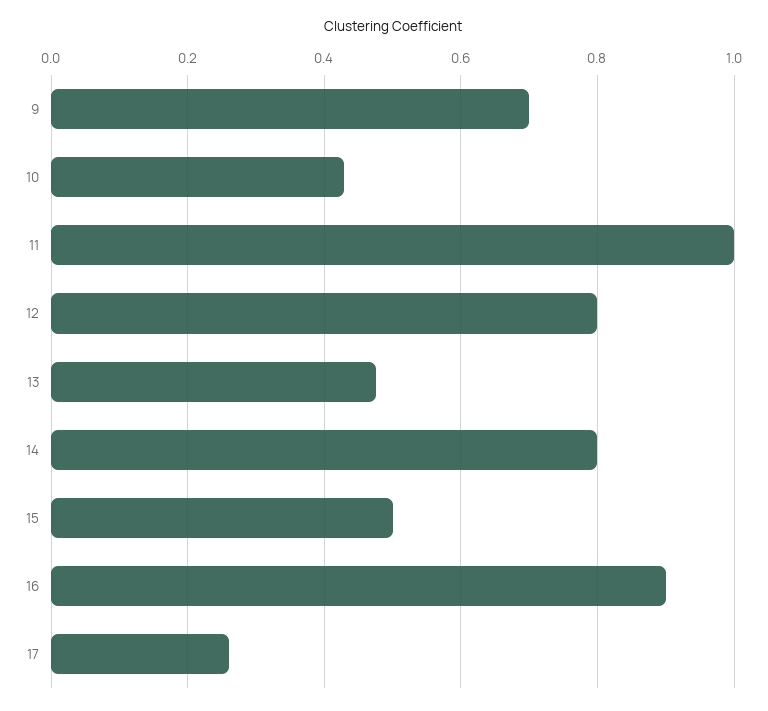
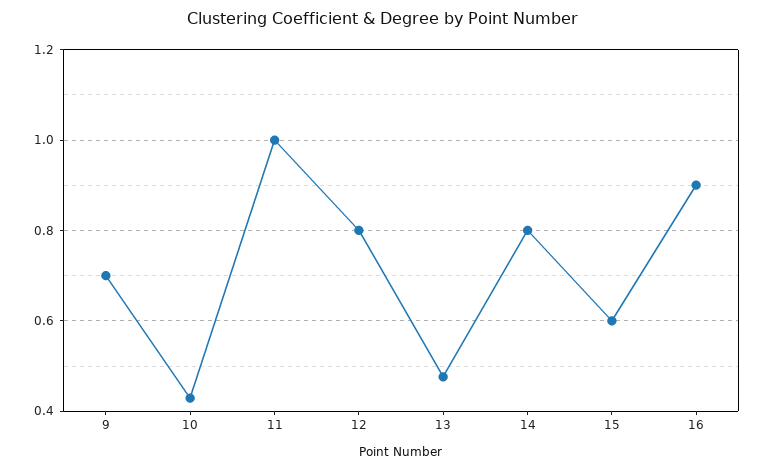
  {
    "9": 0.7,
    "10": 0.42,
    "11": 1,
    "12": 0.8,
    "13": 0.48,
    "14": 0.8,
-   "15": 0.5,
+   "15": 0.6,
-   "16": 0.9,
+   "16": 0.9
-   "17": 0.26
  }

